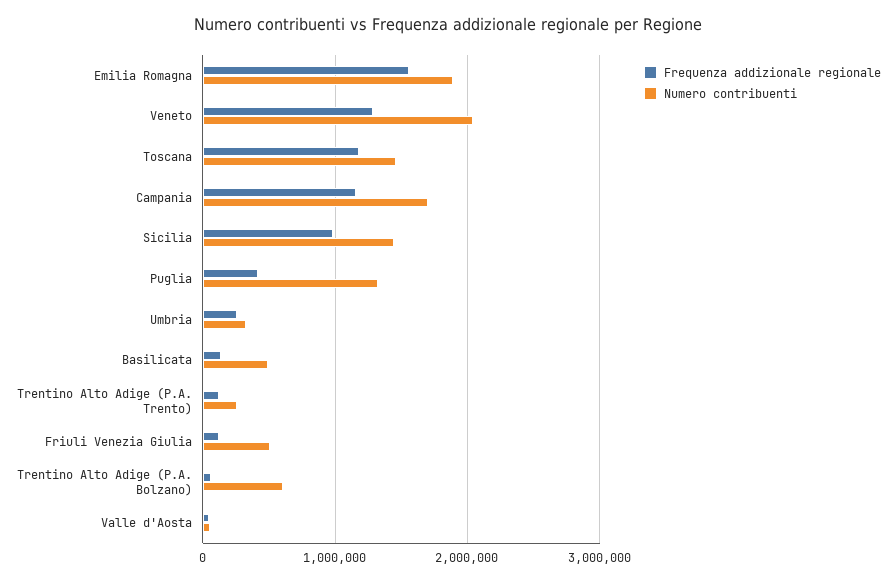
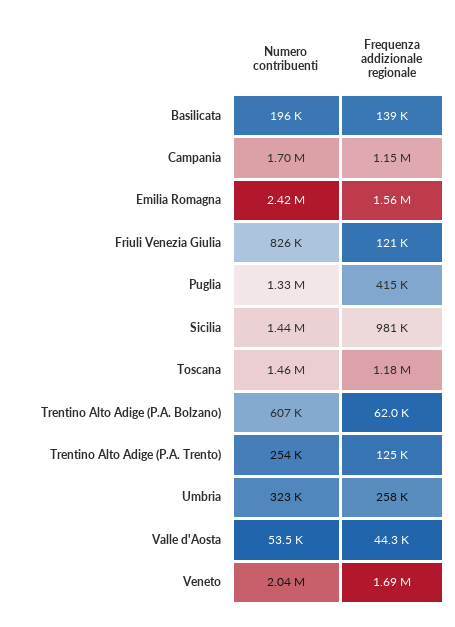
  {
    "Frequenza addizionale regionale": {
      "Emilia Romagna": 1560000,
-     "Veneto": 1300000,
+     "Veneto": 1690000,
      "Toscana": 1180000,
      "Campania": 1150000,
      "Sicilia": 981000,
      "Puglia": 415000,
      "Umbria": 258000,
      "Basilicata": 139000,
      "Trentino Alto Adige (P.A. Trento)": 125000,
      "Friuli Venezia Giulia": 121000,
      "Trentino Alto Adige (P.A. Bolzano)": 62000,
      "Valle d'Aosta": 44300
    },
    "Numero contribuenti": {
-     "Emilia Romagna": 1900000,
+     "Emilia Romagna": 2420000,
      "Veneto": 2040000,
      "Toscana": 1460000,
      "Campania": 1700000,
      "Sicilia": 1440000,
      "Puglia": 1330000,
      "Umbria": 323000,
-     "Basilicata": 500000,
+     "Basilicata": 196000,
      "Trentino Alto Adige (P.A. Trento)": 254000,
-     "Friuli Venezia Giulia": 500000,
+     "Friuli Venezia Giulia": 826000,
      "Trentino Alto Adige (P.A. Bolzano)": 607000,
      "Valle d'Aosta": 53500
    }
  }

